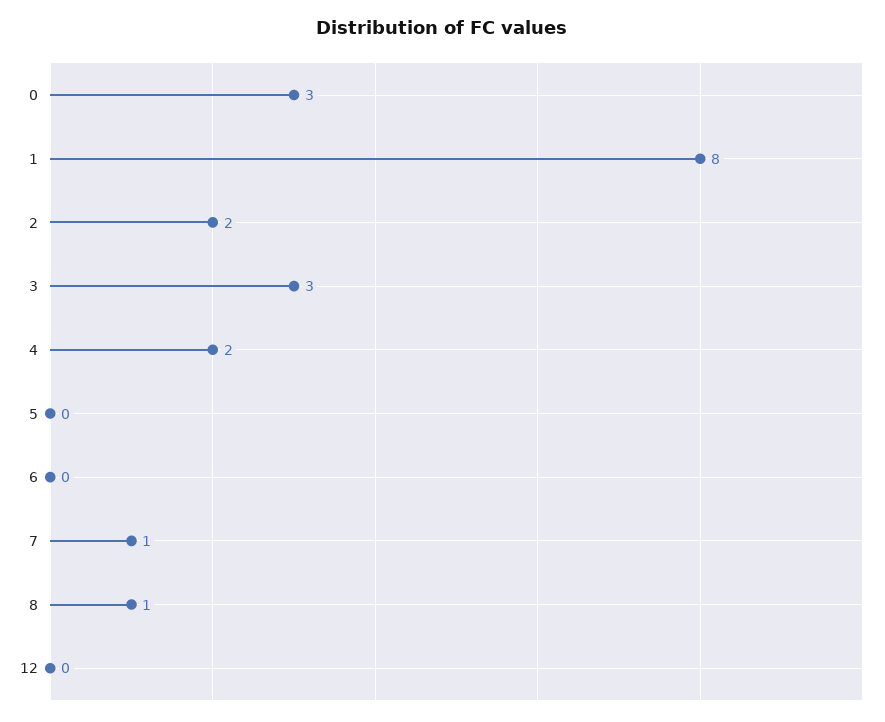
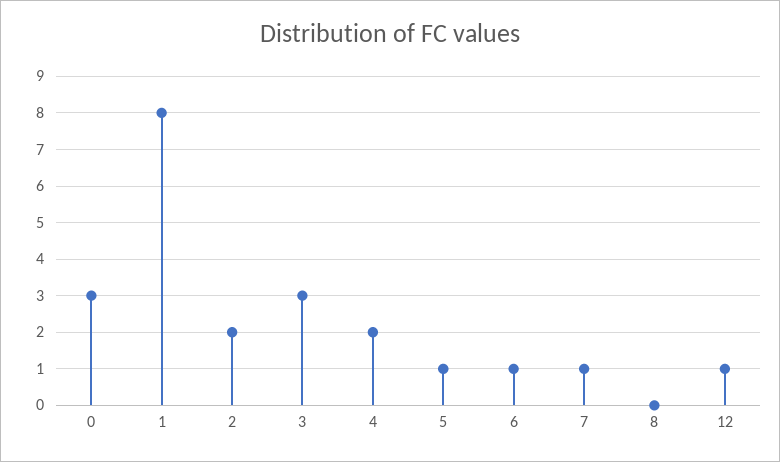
  {
    "0": 3,
    "1": 8,
    "2": 2,
    "3": 3,
    "4": 2,
-   "5": 0,
+   "5": 1,
-   "6": 0,
+   "6": 1,
    "7": 1,
-   "8": 1,
+   "8": 0,
-   "12": 0
+   "12": 1
  }

